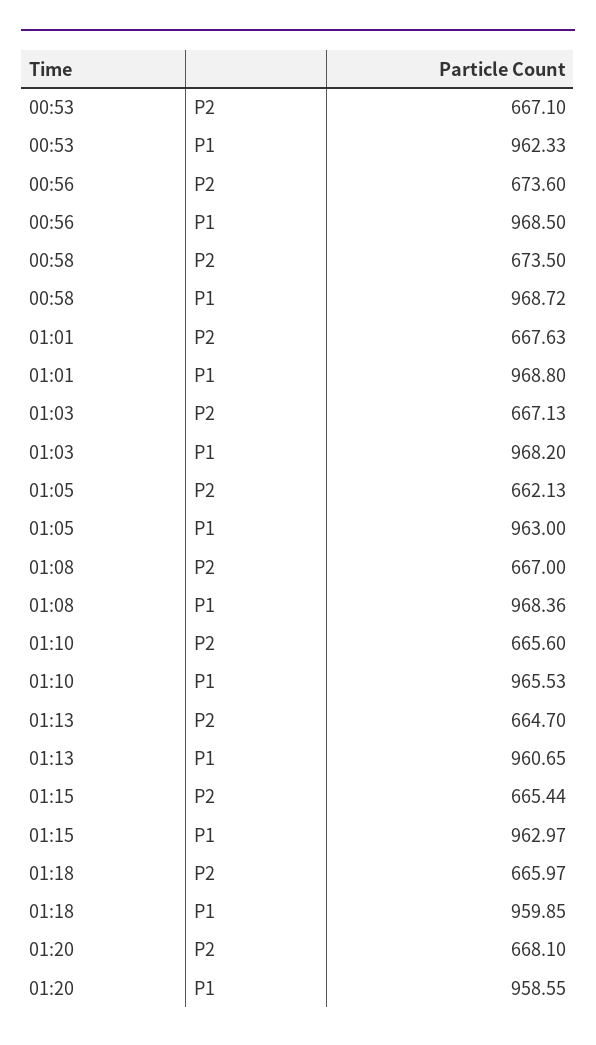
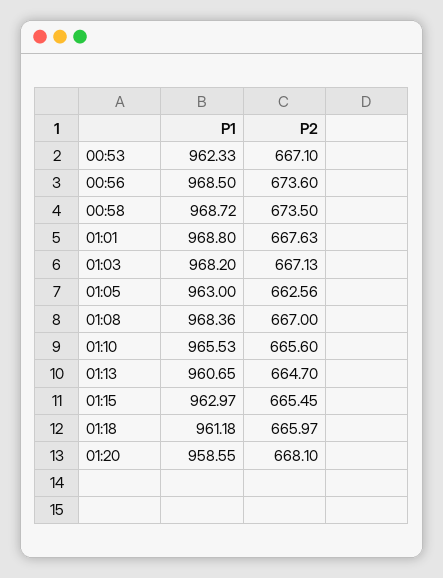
  {
    "00:53": {
      "P2": 667.1,
      "P1": 962.33
    },
    "00:56": {
      "P2": 673.6,
      "P1": 968.5
    },
    "00:58": {
      "P2": 673.5,
      "P1": 968.72
    },
    "01:01": {
      "P2": 667.63,
      "P1": 968.8
    },
    "01:03": {
      "P2": 667.13,
      "P1": 968.2
    },
    "01:05": {
-     "P2": 662.13,
+     "P2": 662.56,
      "P1": 963
    },
    "01:08": {
      "P2": 667,
      "P1": 968.36
    },
    "01:10": {
      "P2": 665.6,
      "P1": 965.53
    },
    "01:13": {
      "P2": 664.7,
      "P1": 960.65
    },
    "01:15": {
-     "P2": 665.44,
+     "P2": 665.45,
      "P1": 962.97
    },
    "01:18": {
      "P2": 665.97,
-     "P1": 959.85
+     "P1": 961.18
    },
    "01:20": {
      "P2": 668.1,
      "P1": 958.55
    }
  }

